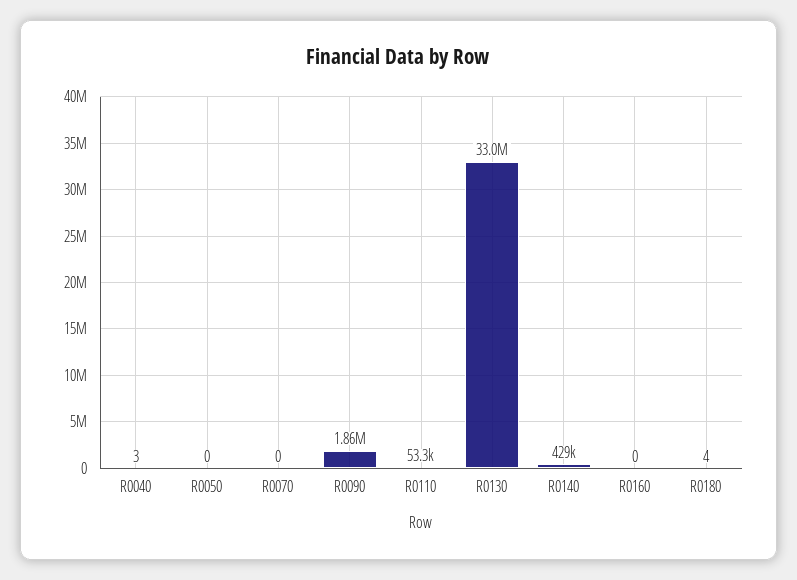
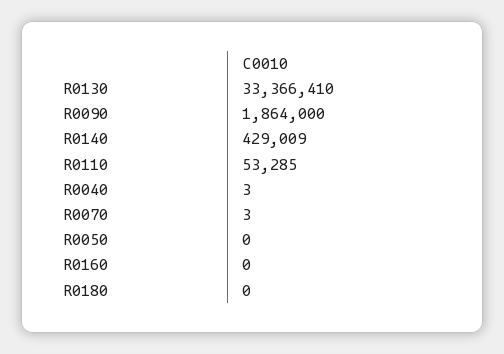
  {
    "R0040": 3,
    "R0050": 0,
-   "R0070": 0,
+   "R0070": 3,
    "R0090": 1864000,
    "R0110": 53285,
-   "R0130": 33000000,
+   "R0130": 33366410,
    "R0140": 429009,
    "R0160": 0,
-   "R0180": 4
+   "R0180": 0
  }

